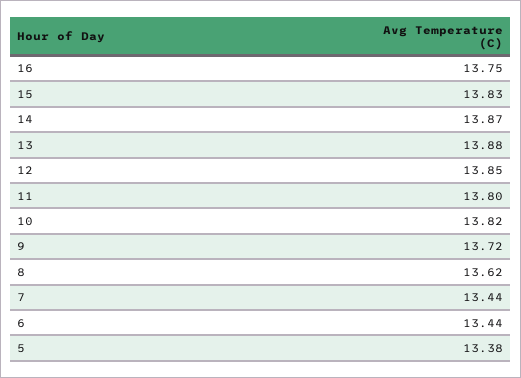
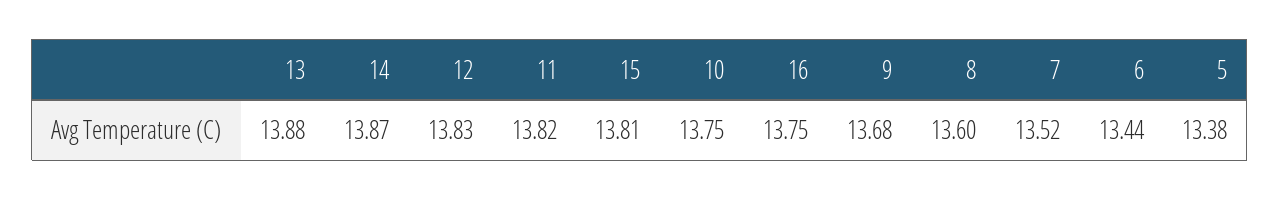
  {
    "16": 13.75,
-   "15": 13.83,
+   "15": 13.81,
    "14": 13.87,
    "13": 13.88,
-   "12": 13.85,
+   "12": 13.83,
-   "11": 13.8,
+   "11": 13.82,
-   "10": 13.82,
+   "10": 13.75,
-   "9": 13.72,
+   "9": 13.68,
-   "8": 13.62,
+   "8": 13.6,
-   "7": 13.44,
+   "7": 13.52,
    "6": 13.44,
    "5": 13.38
  }

